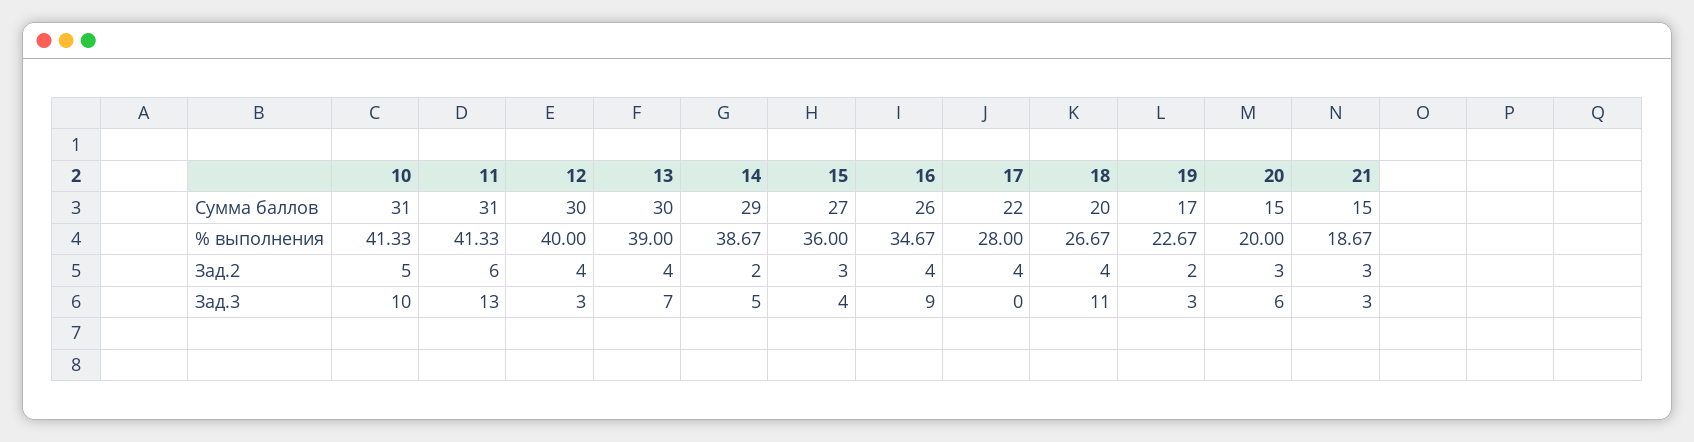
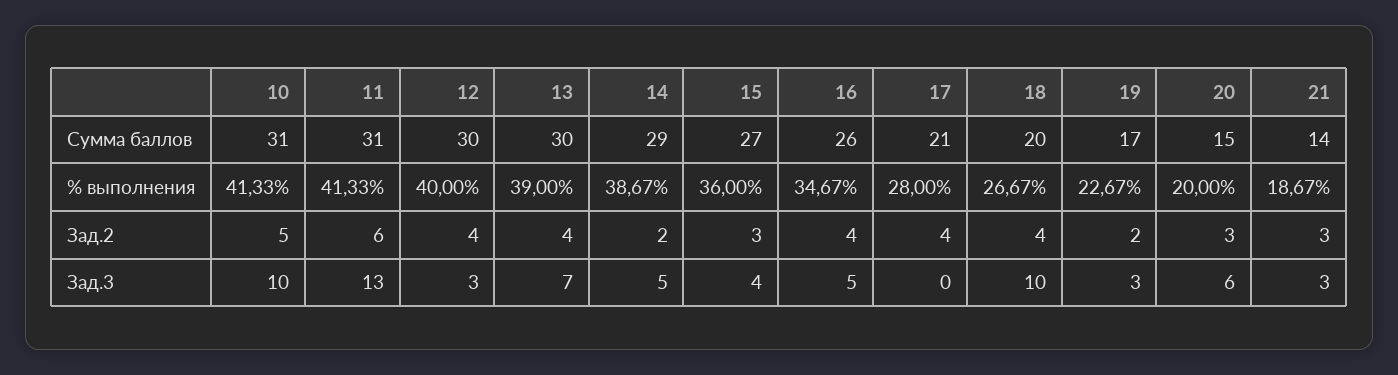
  {
    "10": {
      "Сумма баллов": 31,
      "% выполнения": 41.33,
      "Зад.2": 5,
      "Зад.3": 10
    },
    "11": {
      "Сумма баллов": 31,
      "% выполнения": 41.33,
      "Зад.2": 6,
      "Зад.3": 13
    },
    "12": {
      "Сумма баллов": 30,
      "% выполнения": 40,
      "Зад.2": 4,
      "Зад.3": 3
    },
    "13": {
      "Сумма баллов": 30,
      "% выполнения": 39,
      "Зад.2": 4,
      "Зад.3": 7
    },
    "14": {
      "Сумма баллов": 29,
      "% выполнения": 38.67,
      "Зад.2": 2,
      "Зад.3": 5
    },
    "15": {
      "Сумма баллов": 27,
      "% выполнения": 36,
      "Зад.2": 3,
      "Зад.3": 4
    },
    "16": {
      "Сумма баллов": 26,
      "% выполнения": 34.67,
      "Зад.2": 4,
-     "Зад.3": 9
+     "Зад.3": 5
    },
    "17": {
-     "Сумма баллов": 22,
+     "Сумма баллов": 21,
      "% выполнения": 28,
      "Зад.2": 4,
      "Зад.3": 0
    },
    "18": {
      "Сумма баллов": 20,
      "% выполнения": 26.67,
      "Зад.2": 4,
-     "Зад.3": 11
+     "Зад.3": 10
    },
    "19": {
      "Сумма баллов": 17,
      "% выполнения": 22.67,
      "Зад.2": 2,
      "Зад.3": 3
    },
    "20": {
      "Сумма баллов": 15,
      "% выполнения": 20,
      "Зад.2": 3,
      "Зад.3": 6
    },
    "21": {
-     "Сумма баллов": 15,
+     "Сумма баллов": 14,
      "% выполнения": 18.67,
      "Зад.2": 3,
      "Зад.3": 3
    }
  }

